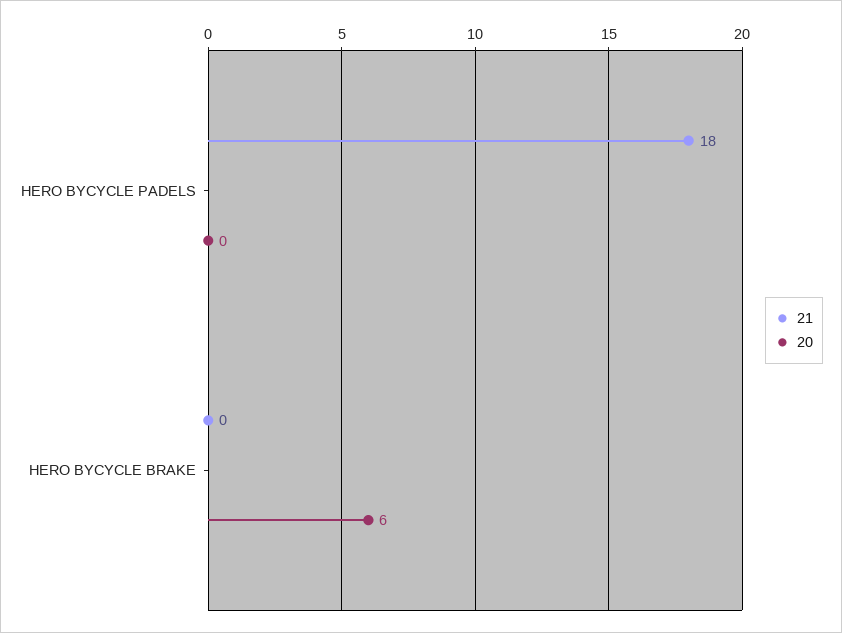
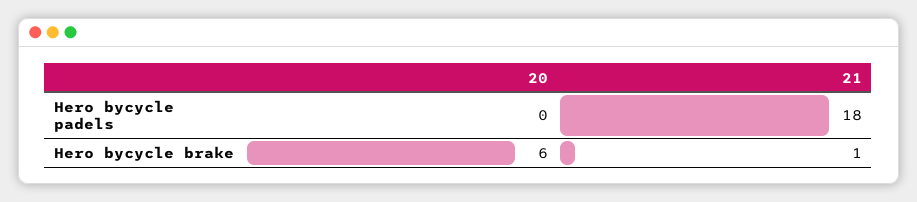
  {
    "21": {
      "HERO BYCYCLE PADELS": 18,
-     "HERO BYCYCLE BRAKE": 0
+     "HERO BYCYCLE BRAKE": 1
    },
    "20": {
      "HERO BYCYCLE PADELS": 0,
      "HERO BYCYCLE BRAKE": 6
    }
  }

